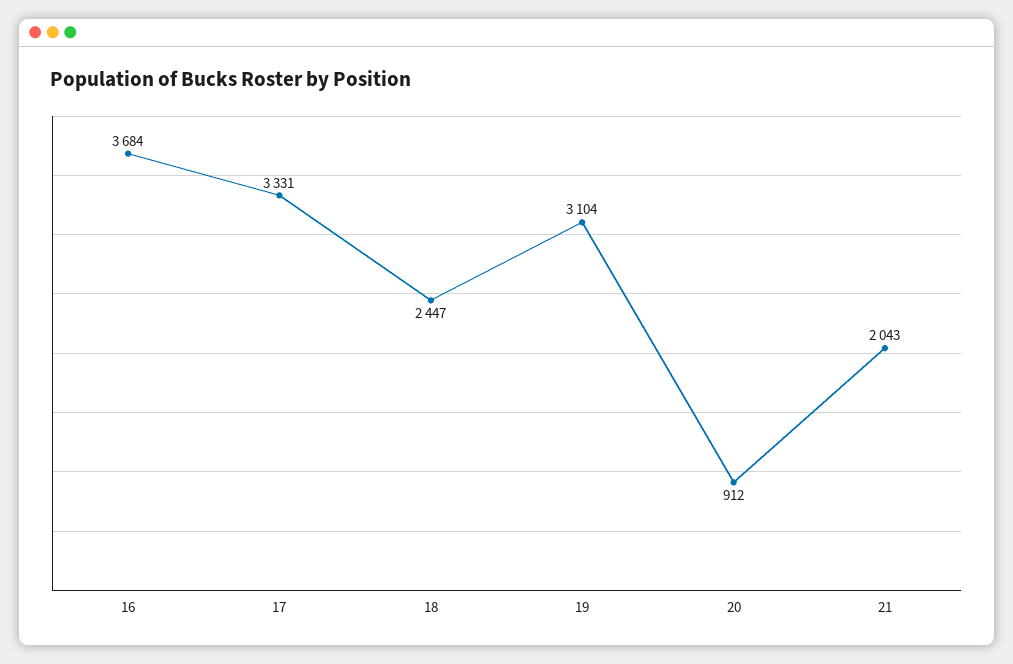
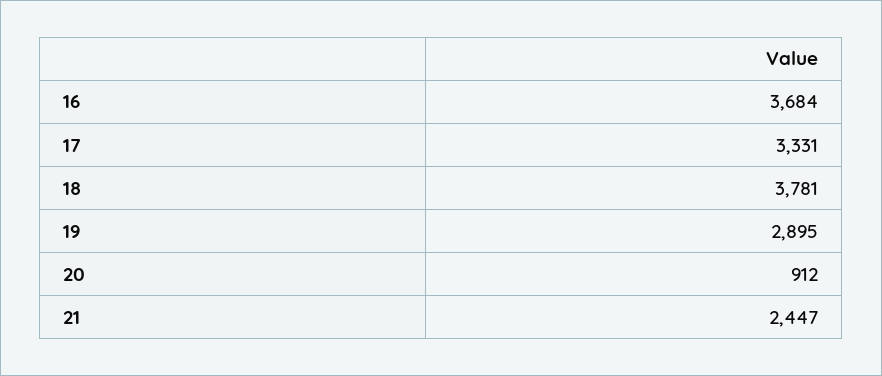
  {
    "16": 3684,
    "17": 3331,
-   "18": 2447,
+   "18": 3781,
-   "19": 3104,
+   "19": 2895,
    "20": 912,
-   "21": 2043
+   "21": 2447
  }

